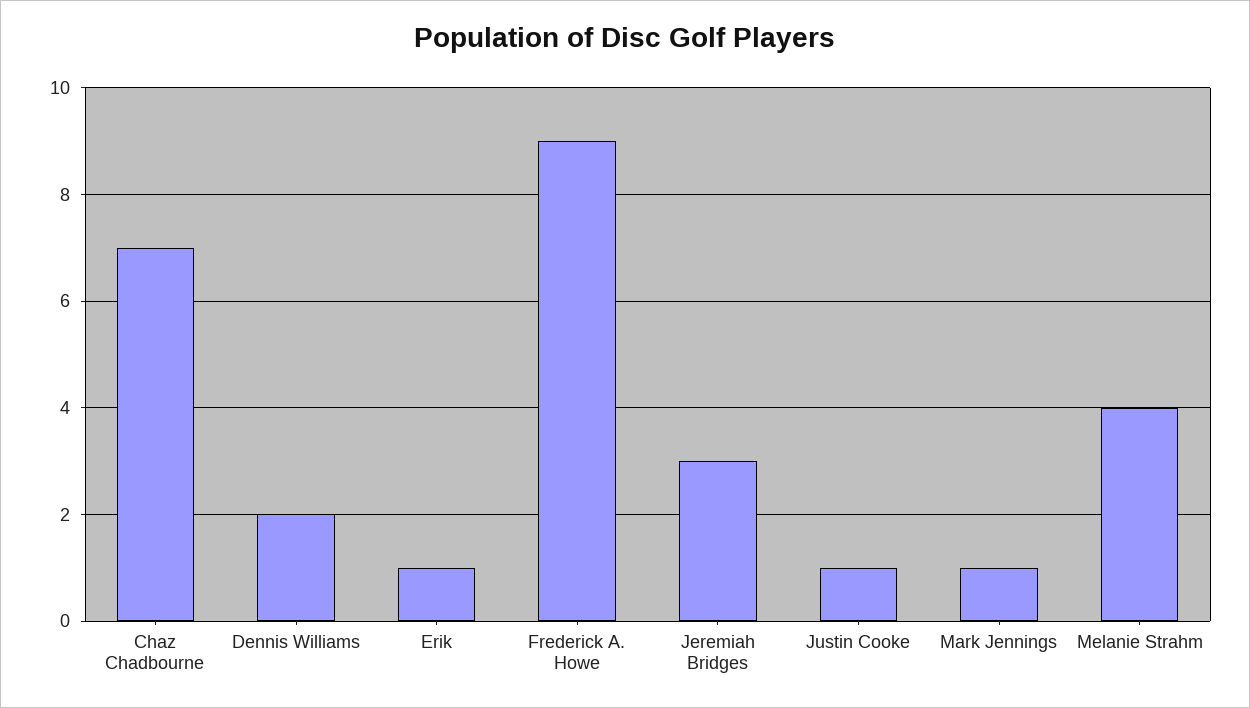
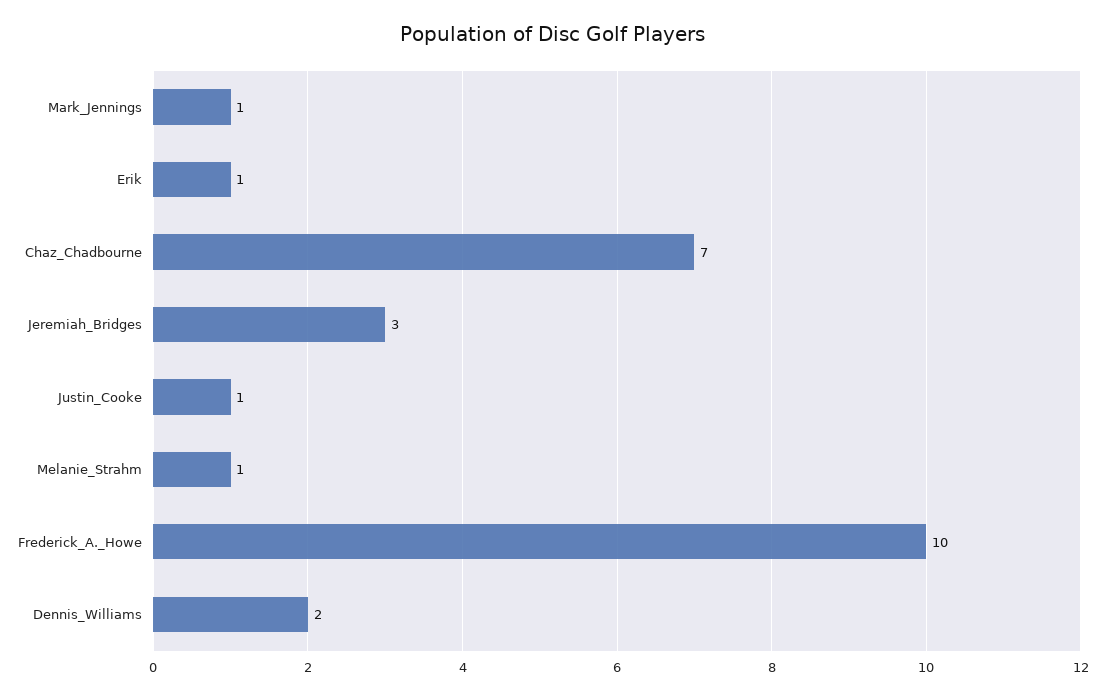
  {
    "Chaz Chadbourne": 7,
    "Dennis Williams": 2,
    "Erik": 1,
-   "Frederick A. Howe": 9,
+   "Frederick A. Howe": 10,
    "Jeremiah Bridges": 3,
    "Justin Cooke": 1,
    "Mark Jennings": 1,
-   "Melanie Strahm": 4
+   "Melanie Strahm": 1
  }

